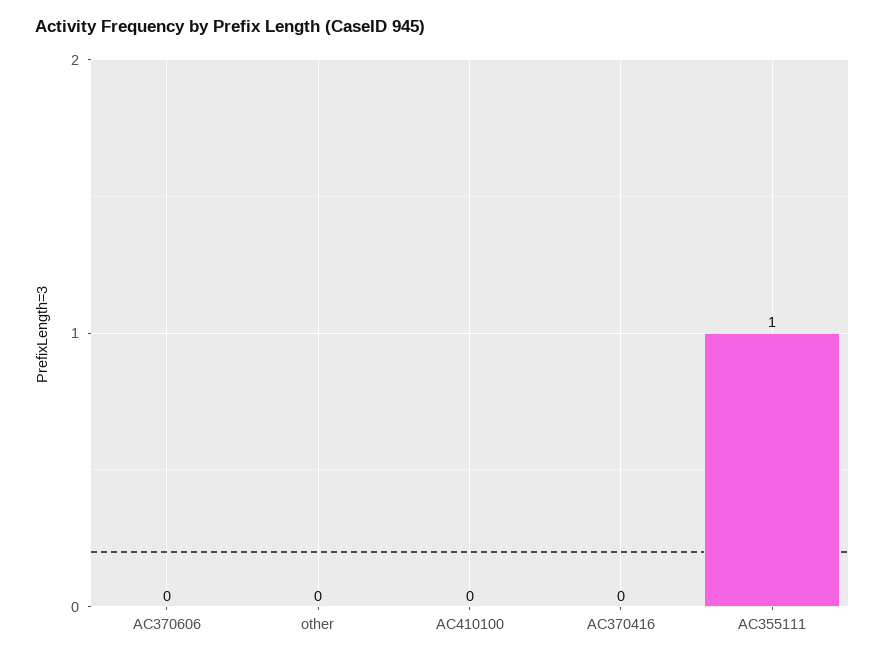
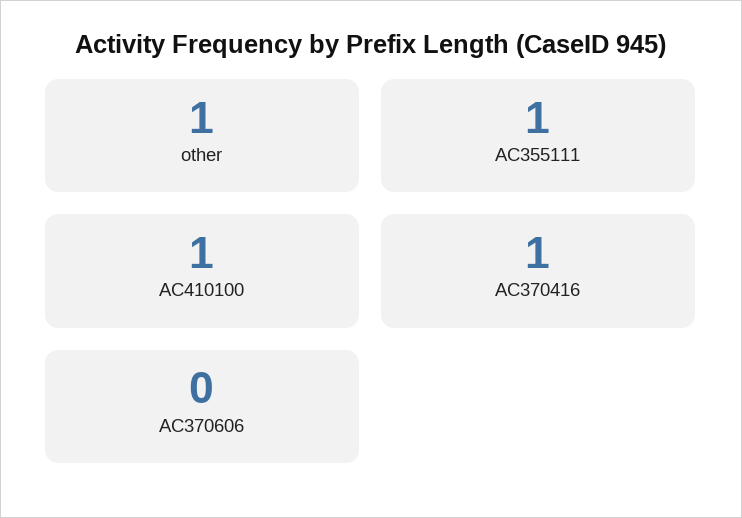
  {
    "AC370606": 0,
-   "other": 0,
+   "other": 1,
-   "AC410100": 0,
+   "AC410100": 1,
-   "AC370416": 0,
+   "AC370416": 1,
    "AC355111": 1
  }

